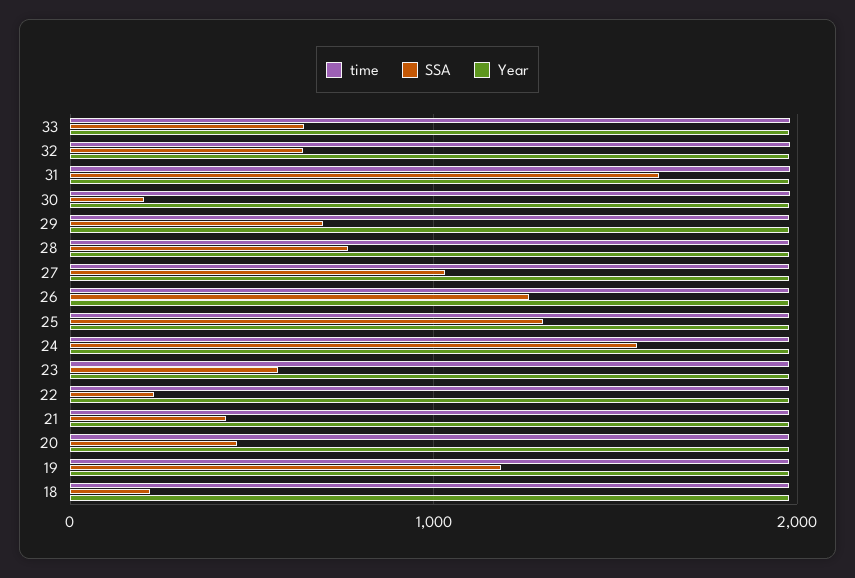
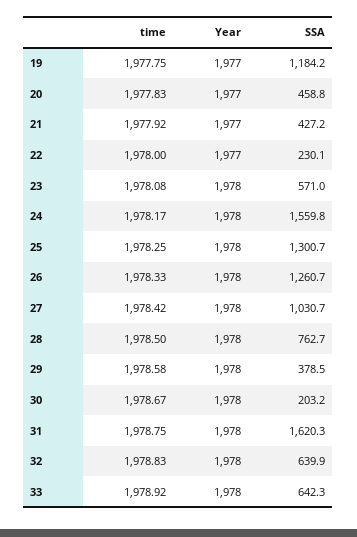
  {
    "time": {
      "33": 1978.92,
      "32": 1978.83,
      "31": 1978.75,
      "30": 1978.67,
      "29": 1978.58,
      "28": 1978.5,
      "27": 1978.42,
      "26": 1978.33,
      "25": 1978.25,
      "24": 1978.17,
      "23": 1978.08,
      "22": 1978,
      "21": 1977.92,
      "20": 1977.83,
-     "19": 1977.75,
+     "19": 1977.75
-     "18": 2000
    },
    "SSA": {
      "33": 642.3,
      "32": 639.9,
      "31": 1620.3,
      "30": 203.2,
-     "29": 700,
+     "29": 378.5,
      "28": 762.7,
      "27": 1030.7,
      "26": 1260.7,
      "25": 1300.7,
      "24": 1559.8,
      "23": 571,
      "22": 230.1,
      "21": 427.2,
      "20": 458.8,
-     "19": 1184.2,
+     "19": 1184.2
-     "18": 200
    },
    "Year": {
      "33": 1978,
      "32": 1978,
      "31": 1978,
      "30": 1978,
      "29": 1978,
      "28": 1978,
      "27": 1978,
      "26": 1978,
      "25": 1978,
      "24": 1978,
      "23": 1978,
      "22": 1977,
      "21": 1977,
      "20": 1977,
-     "19": 1977,
+     "19": 1977
-     "18": 2000
    }
  }

